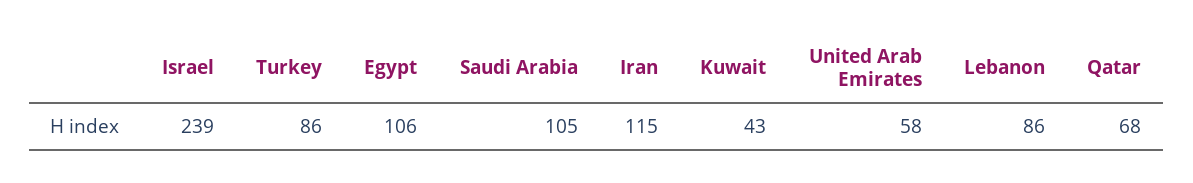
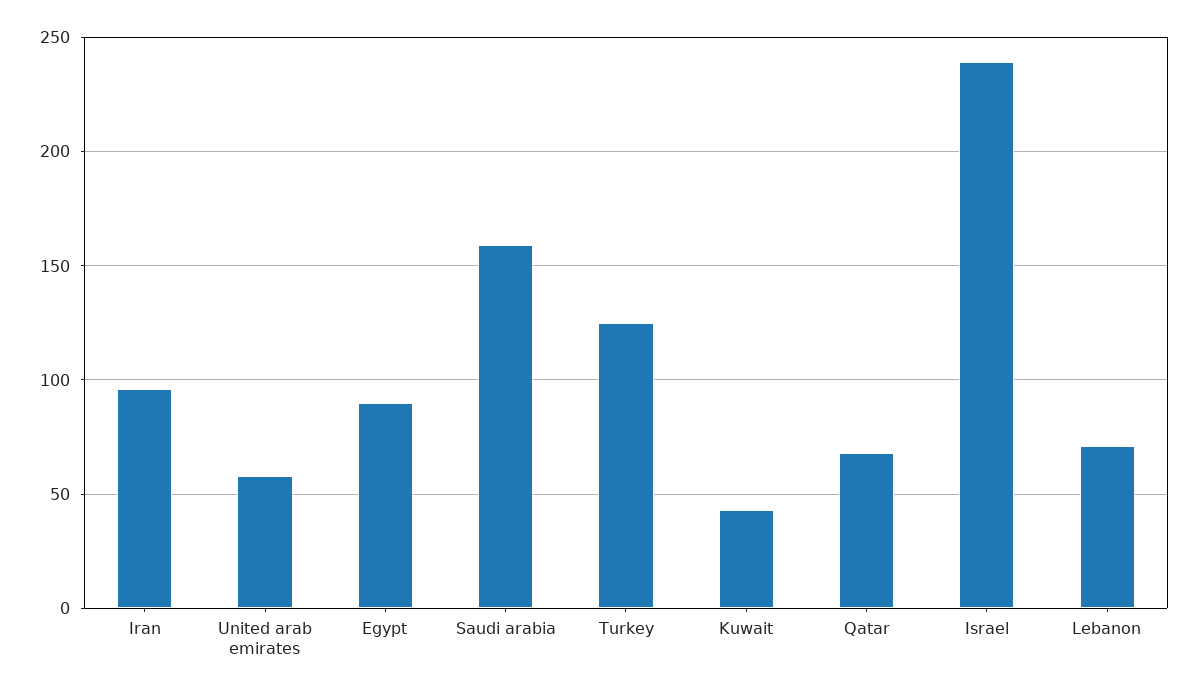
  {
    "Israel": 239,
-   "Turkey": 86,
+   "Turkey": 125,
-   "Egypt": 106,
+   "Egypt": 90,
-   "Saudi Arabia": 105,
+   "Saudi Arabia": 160,
-   "Iran": 115,
+   "Iran": 95,
    "Kuwait": 43,
    "United Arab Emirates": 58,
-   "Lebanon": 86,
+   "Lebanon": 70,
    "Qatar": 68
  }

